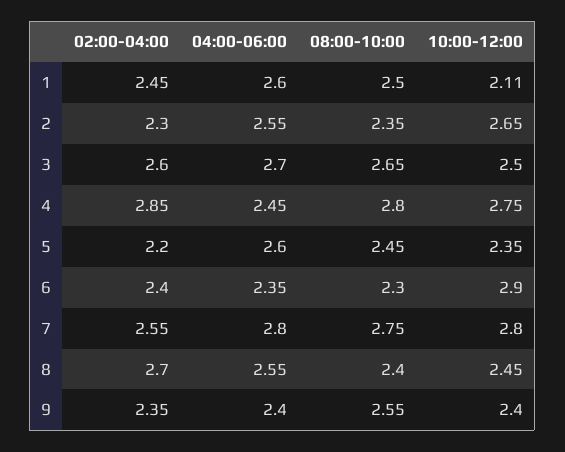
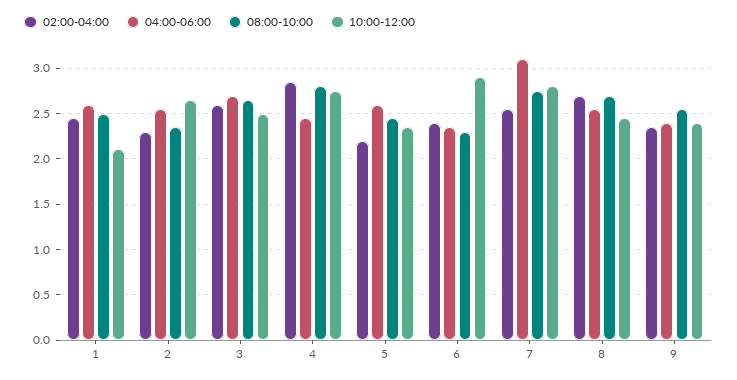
  {
    "02:00-04:00": {
      "1": 2.45,
      "2": 2.3,
      "3": 2.6,
      "4": 2.85,
      "5": 2.2,
      "6": 2.4,
      "7": 2.55,
      "8": 2.7,
      "9": 2.35
    },
    "04:00-06:00": {
      "1": 2.6,
      "2": 2.55,
      "3": 2.7,
      "4": 2.45,
      "5": 2.6,
      "6": 2.35,
-     "7": 2.8,
+     "7": 3.1,
      "8": 2.55,
      "9": 2.4
    },
    "08:00-10:00": {
      "1": 2.5,
      "2": 2.35,
      "3": 2.65,
      "4": 2.8,
      "5": 2.45,
      "6": 2.3,
      "7": 2.75,
-     "8": 2.4,
+     "8": 2.7,
      "9": 2.55
    },
    "10:00-12:00": {
      "1": 2.11,
      "2": 2.65,
      "3": 2.5,
      "4": 2.75,
      "5": 2.35,
      "6": 2.9,
      "7": 2.8,
      "8": 2.45,
      "9": 2.4
    }
  }

